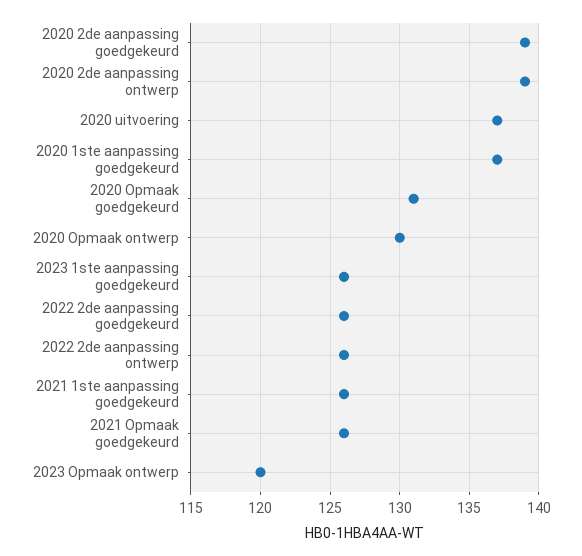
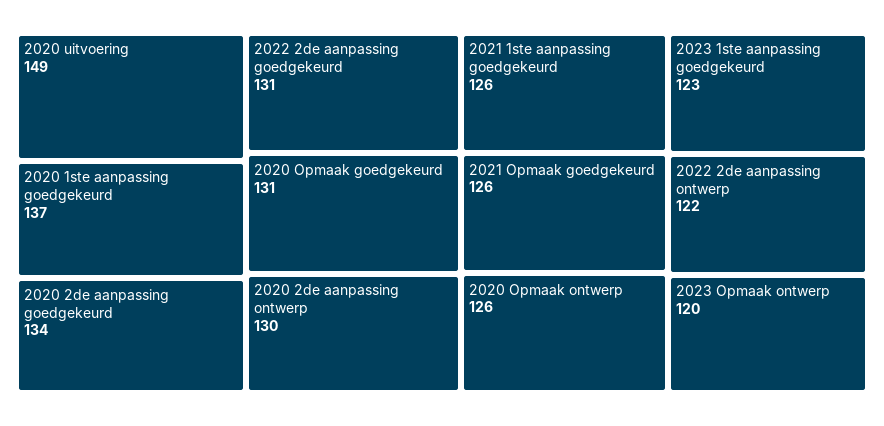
  {
-   "2020 2de aanpassing goedgekeurd": 139,
+   "2020 2de aanpassing goedgekeurd": 134,
-   "2020 2de aanpassing ontwerp": 139,
+   "2020 2de aanpassing ontwerp": 130,
-   "2020 uitvoering": 137,
+   "2020 uitvoering": 149,
    "2020 1ste aanpassing goedgekeurd": 137,
    "2020 Opmaak goedgekeurd": 131,
-   "2020 Opmaak ontwerp": 130,
+   "2020 Opmaak ontwerp": 126,
-   "2023 1ste aanpassing goedgekeurd": 126,
+   "2023 1ste aanpassing goedgekeurd": 123,
-   "2022 2de aanpassing goedgekeurd": 126,
+   "2022 2de aanpassing goedgekeurd": 131,
-   "2022 2de aanpassing ontwerp": 126,
+   "2022 2de aanpassing ontwerp": 122,
    "2021 1ste aanpassing goedgekeurd": 126,
    "2021 Opmaak goedgekeurd": 126,
    "2023 Opmaak ontwerp": 120
  }

